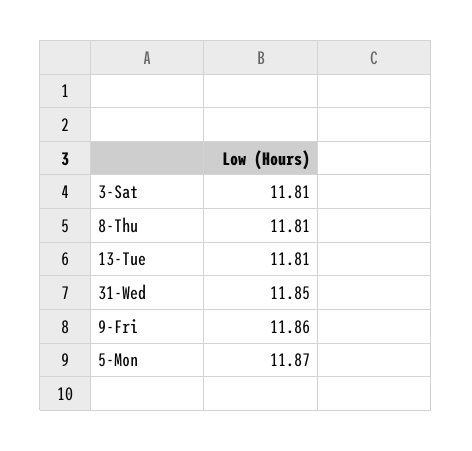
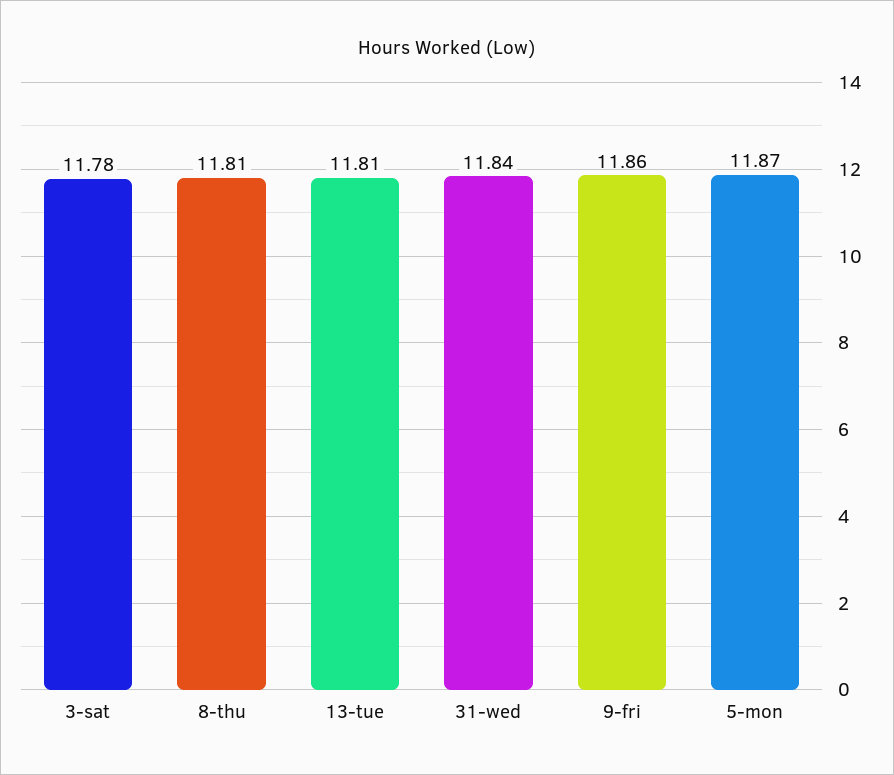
  {
-   "3-Sat": 11.81,
+   "3-Sat": 11.78,
    "8-Thu": 11.81,
    "13-Tue": 11.81,
-   "31-Wed": 11.85,
+   "31-Wed": 11.84,
    "9-Fri": 11.86,
    "5-Mon": 11.87
  }

